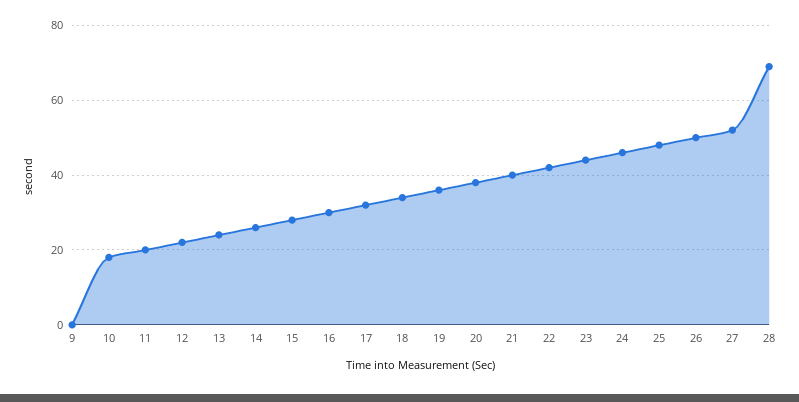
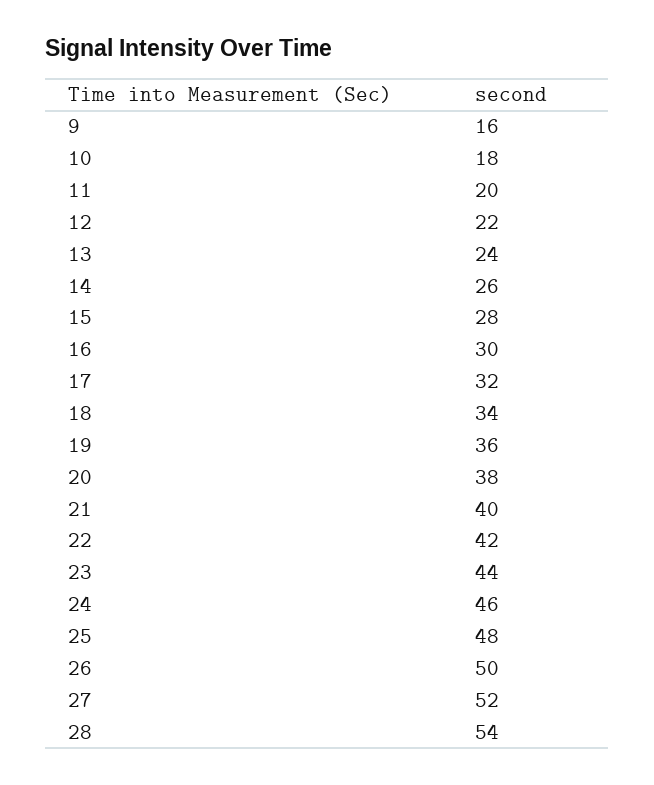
  {
-   "9": 0,
+   "9": 16,
    "10": 18,
    "11": 20,
    "12": 22,
    "13": 24,
    "14": 26,
    "15": 28,
    "16": 30,
    "17": 32,
    "18": 34,
    "19": 36,
    "20": 38,
    "21": 40,
    "22": 42,
    "23": 44,
    "24": 46,
    "25": 48,
    "26": 50,
    "27": 52,
-   "28": 70
+   "28": 54
  }

